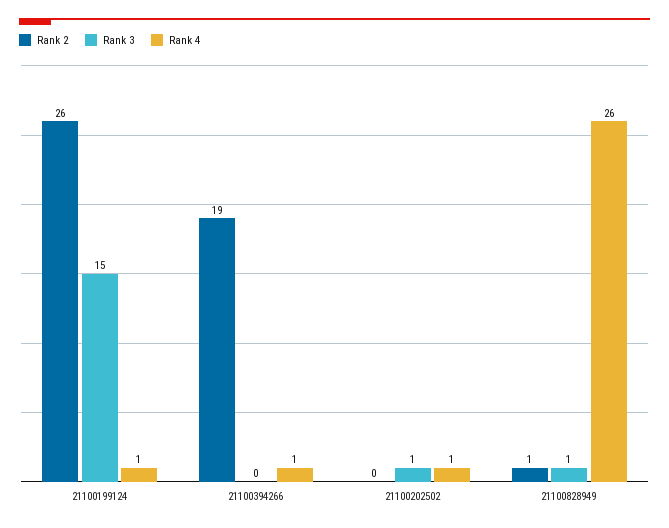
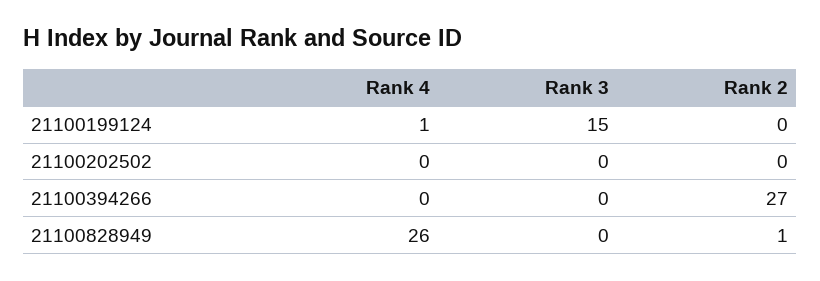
  {
    "Rank 2": {
-     "21100199124": 26,
+     "21100199124": 0,
-     "21100394266": 19,
+     "21100394266": 27,
      "21100202502": 0,
      "21100828949": 1
    },
    "Rank 3": {
      "21100199124": 15,
      "21100394266": 0,
-     "21100202502": 1,
+     "21100202502": 0,
-     "21100828949": 1
+     "21100828949": 0
    },
    "Rank 4": {
      "21100199124": 1,
-     "21100394266": 1,
+     "21100394266": 0,
-     "21100202502": 1,
+     "21100202502": 0,
      "21100828949": 26
    }
  }

